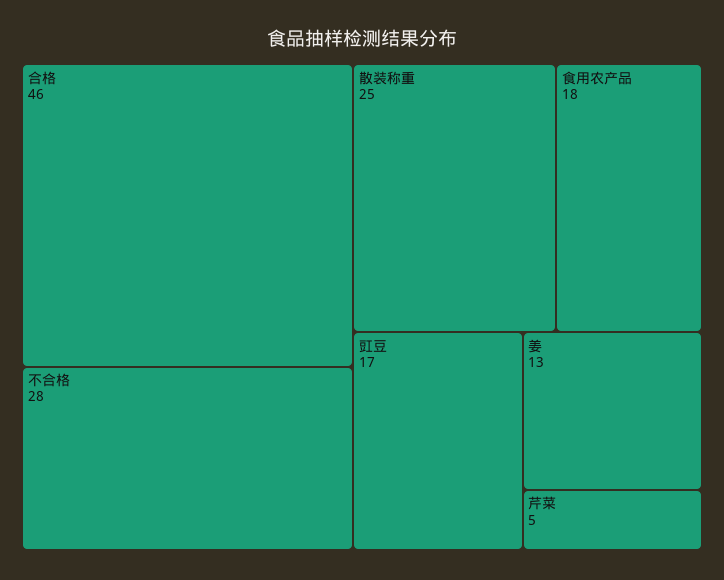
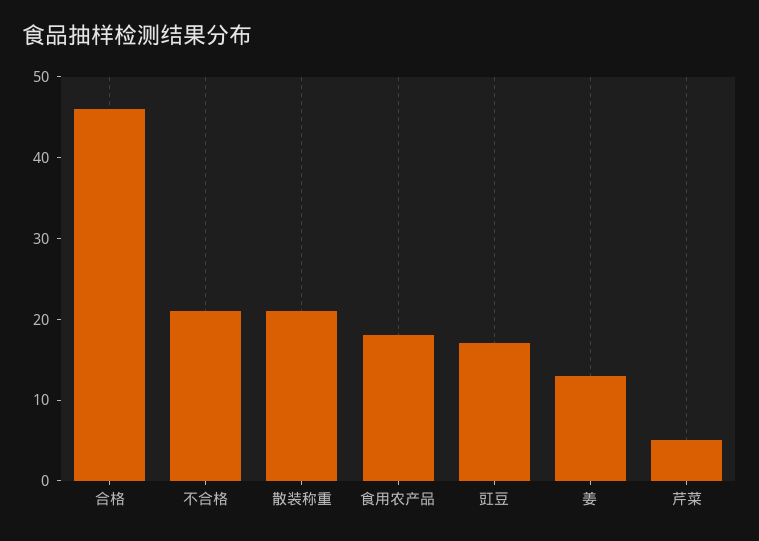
  {
    "合格": 46,
-   "不合格": 28,
+   "不合格": 21,
-   "散装称重": 25,
+   "散装称重": 21,
    "食用农产品": 18,
    "豇豆": 17,
    "姜": 13,
    "芹菜": 5
  }

